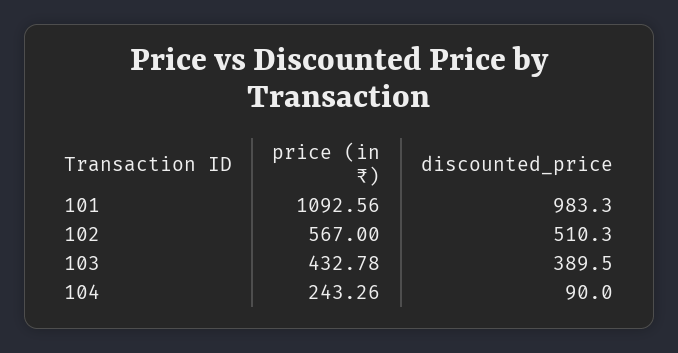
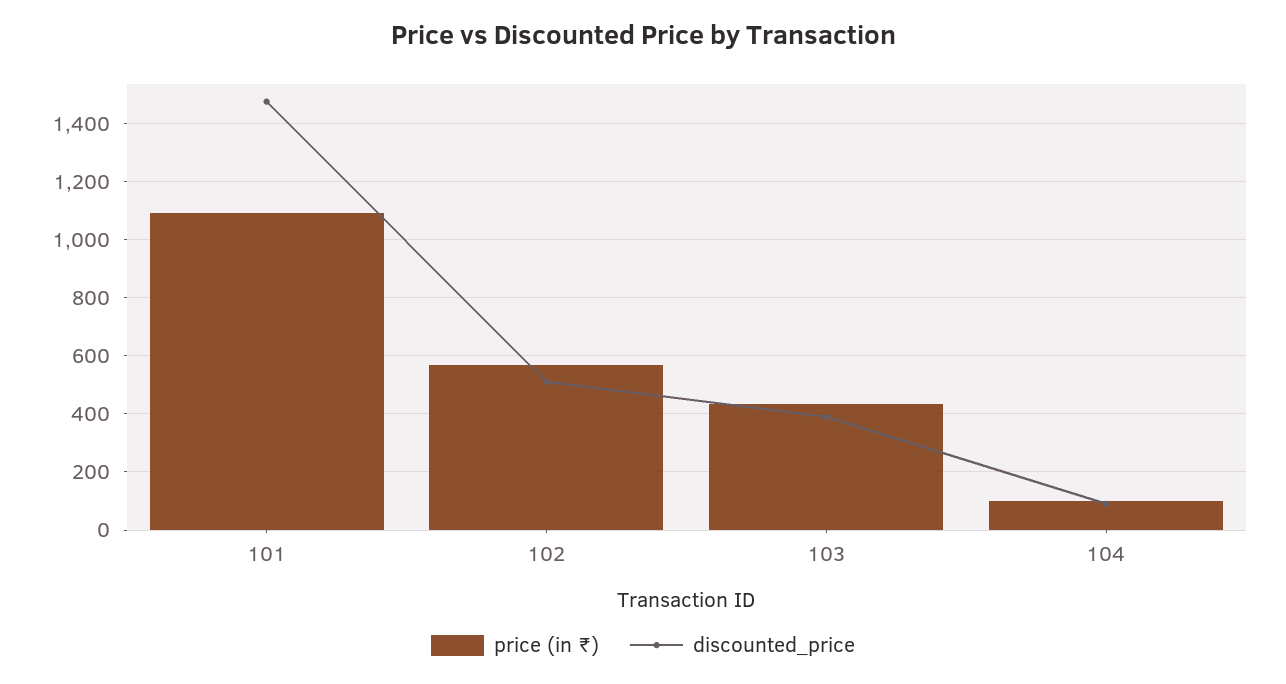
  {
    "price (in ₹)": {
      "101": 1092.56,
      "102": 567,
      "103": 432.78,
-     "104": 243.26
+     "104": 100
    },
    "discounted_price": {
-     "101": 983.3,
+     "101": 1475,
      "102": 510.3,
      "103": 389.5,
      "104": 90
    }
  }

